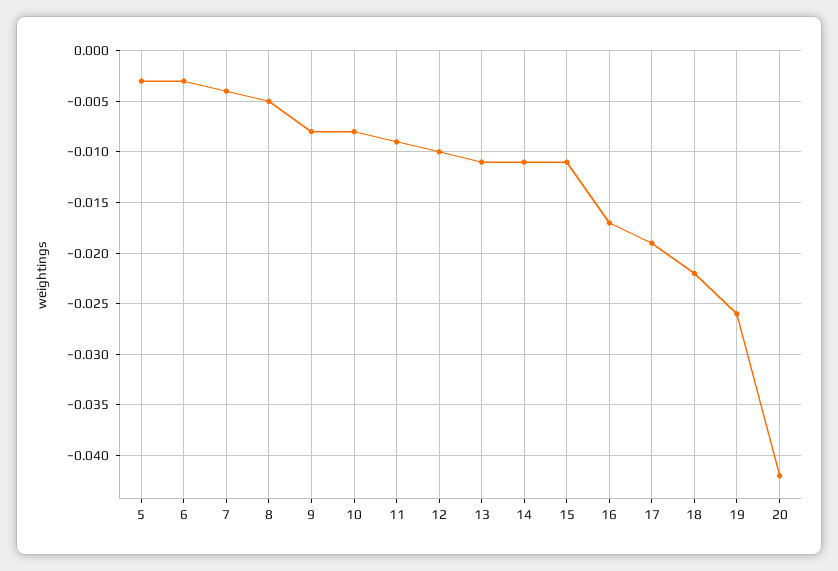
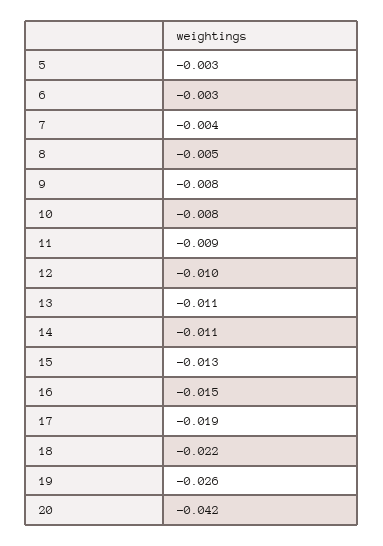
  {
    "5": -0.003,
    "6": -0.003,
    "7": -0.004,
    "8": -0.005,
    "9": -0.008,
    "10": -0.008,
    "11": -0.009,
    "12": -0.01,
    "13": -0.011,
    "14": -0.011,
-   "15": -0.011,
+   "15": -0.013,
-   "16": -0.017,
+   "16": -0.015,
    "17": -0.019,
    "18": -0.022,
    "19": -0.026,
    "20": -0.042
  }

